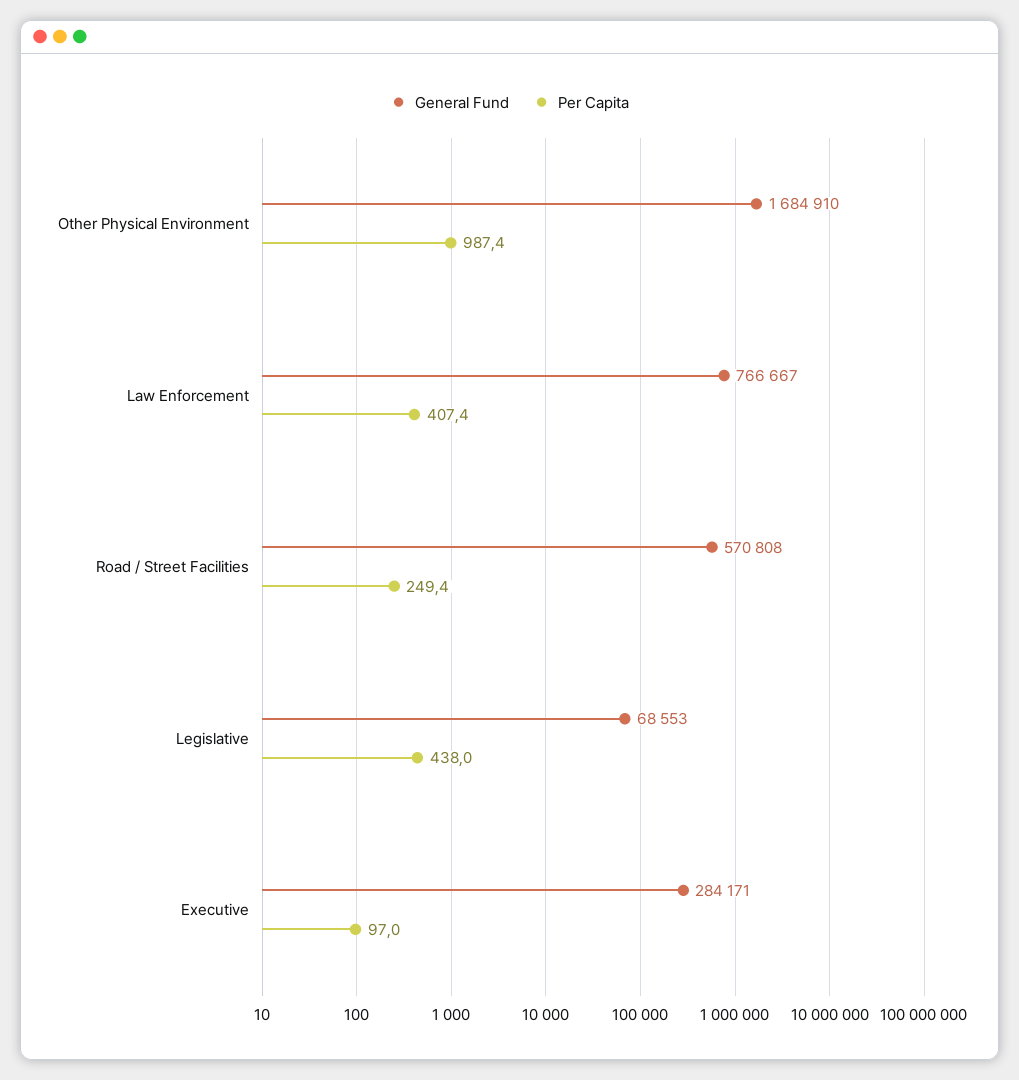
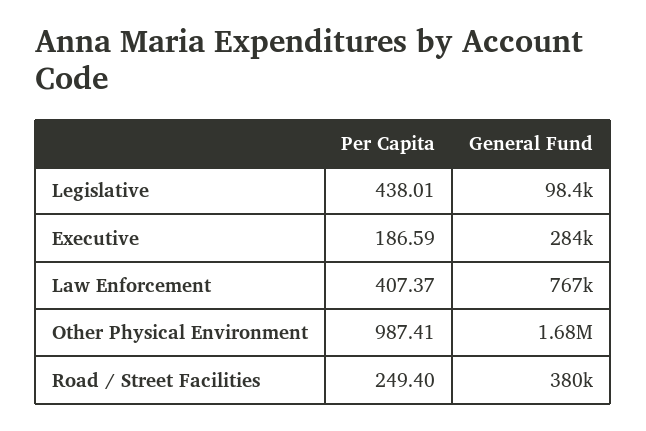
  {
    "General Fund": {
      "Other Physical Environment": 1684910,
      "Law Enforcement": 766667,
-     "Road / Street Facilities": 570808,
+     "Road / Street Facilities": 380000,
-     "Legislative": 68553,
+     "Legislative": 98400,
      "Executive": 284171
    },
    "Per Capita": {
      "Other Physical Environment": 987.41,
      "Law Enforcement": 407.37,
      "Road / Street Facilities": 249.4,
      "Legislative": 438.01,
-     "Executive": 97
+     "Executive": 186.59
    }
  }

